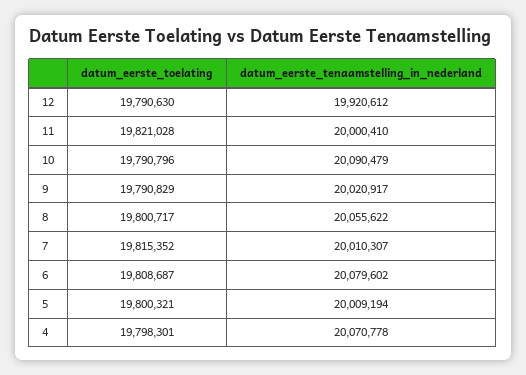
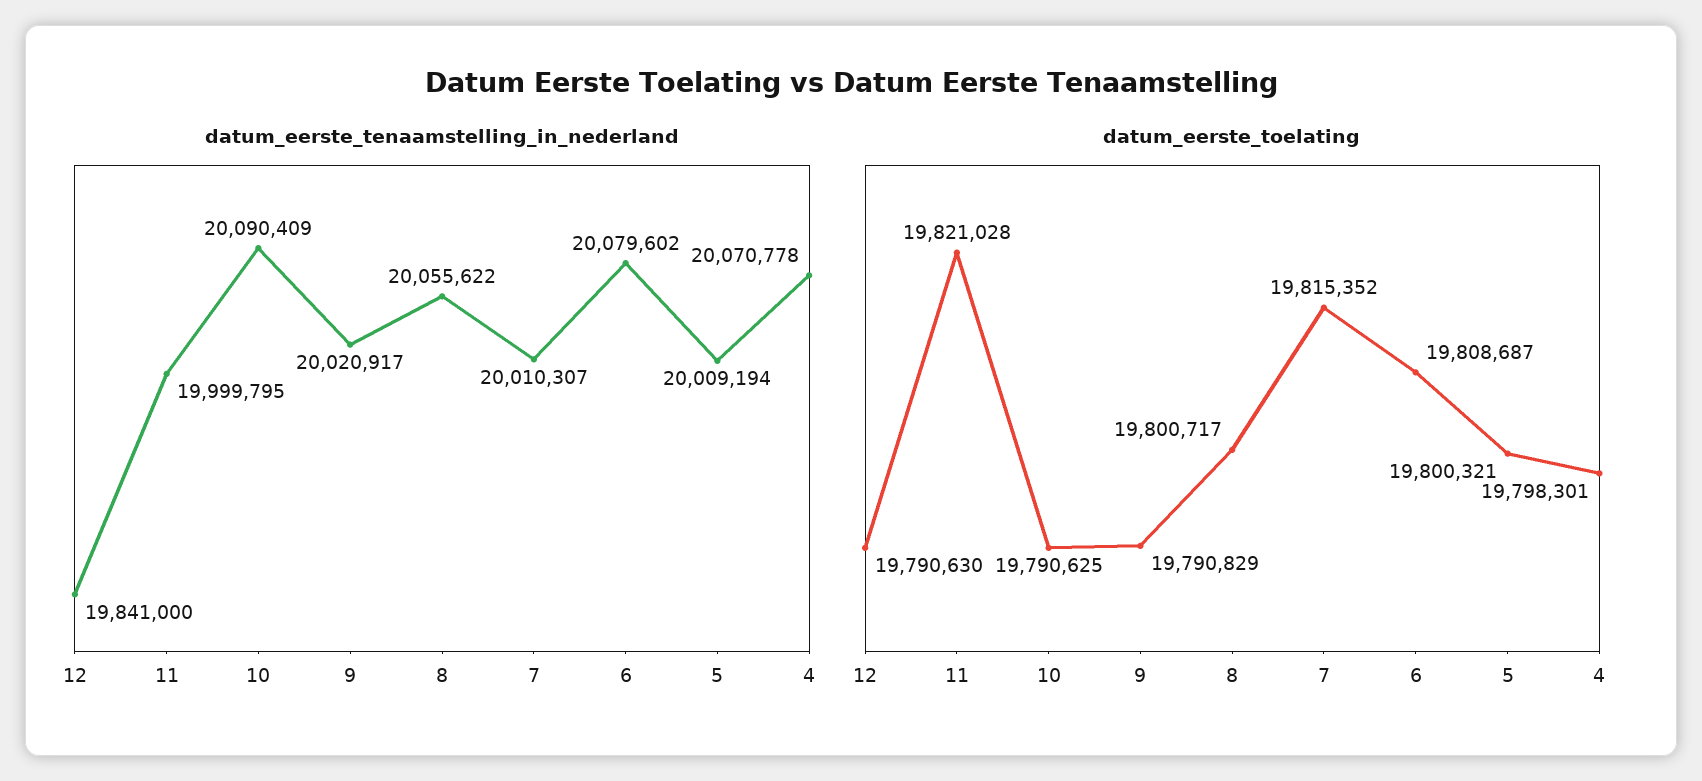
  {
    "datum_eerste_toelating": {
      "12": 19790630,
      "11": 19821028,
-     "10": 19790796,
+     "10": 19790625,
      "9": 19790829,
      "8": 19800717,
      "7": 19815352,
      "6": 19808687,
      "5": 19800321,
      "4": 19798301
    },
    "datum_eerste_tenaamstelling_in_nederland": {
-     "12": 19920612,
+     "12": 19841000,
-     "11": 20000410,
+     "11": 19999795,
-     "10": 20090479,
+     "10": 20090409,
      "9": 20020917,
      "8": 20055622,
      "7": 20010307,
      "6": 20079602,
      "5": 20009194,
      "4": 20070778
    }
  }

